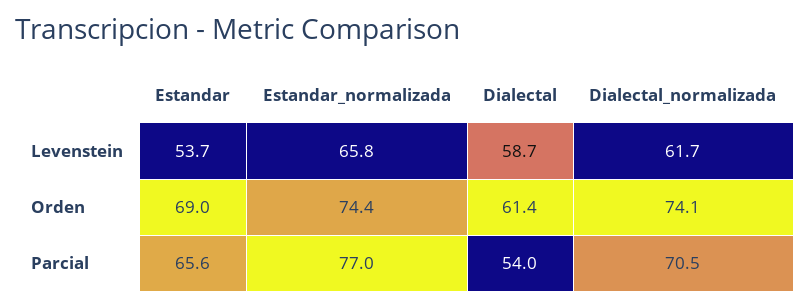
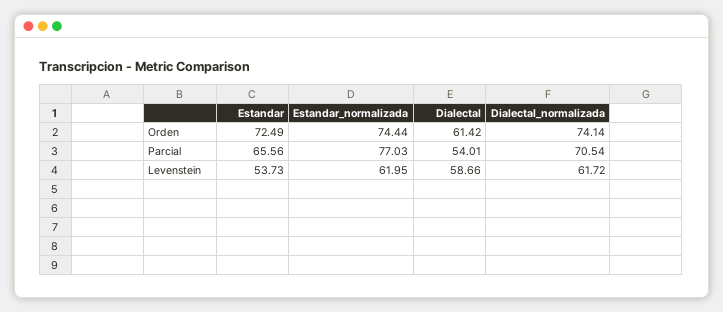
  {
    "Estandar": {
      "Levenstein": 53.73,
-     "Orden": 69,
+     "Orden": 72.49,
      "Parcial": 65.56
    },
    "Estandar_normalizada": {
-     "Levenstein": 65.8,
+     "Levenstein": 61.95,
      "Orden": 74.44,
      "Parcial": 77.03
    },
    "Dialectal": {
      "Levenstein": 58.66,
      "Orden": 61.42,
      "Parcial": 54.01
    },
    "Dialectal_normalizada": {
      "Levenstein": 61.72,
      "Orden": 74.14,
      "Parcial": 70.54
    }
  }

